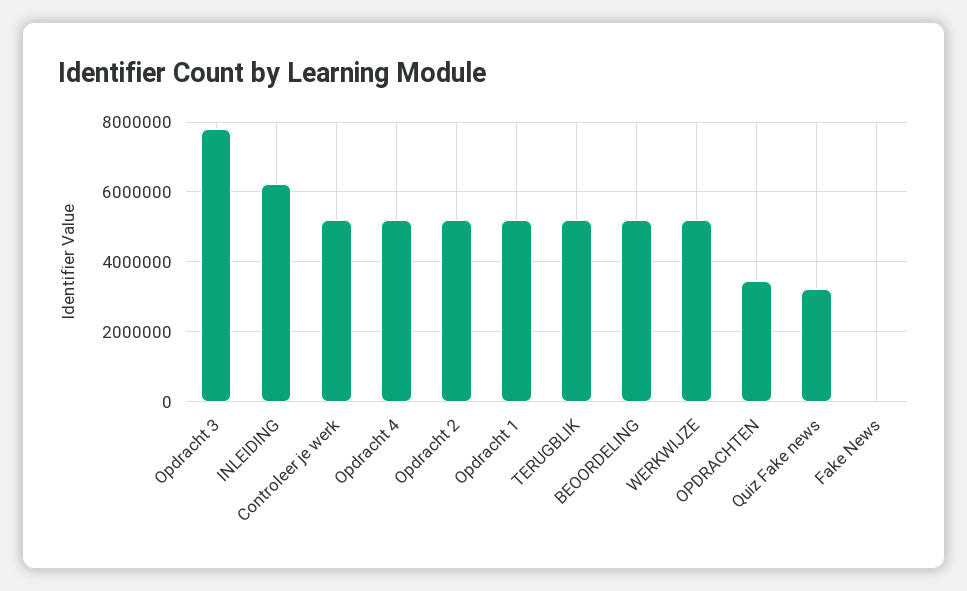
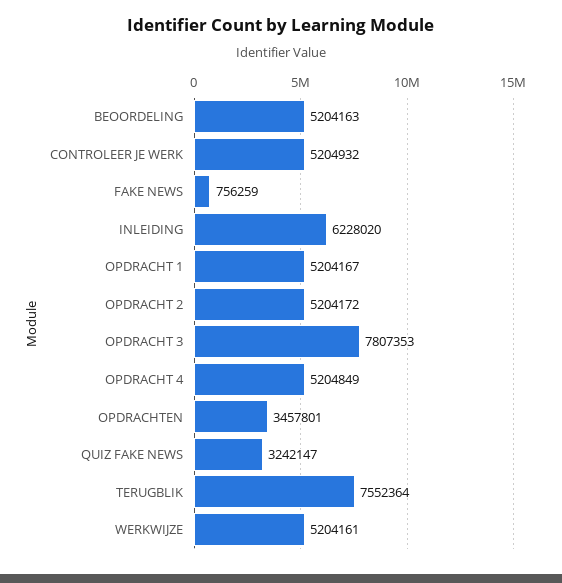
  {
    "Opdracht 3": 7807353,
    "INLEIDING": 6228020,
    "Controleer je werk": 5204932,
    "Opdracht 4": 5204849,
    "Opdracht 2": 5204172,
    "Opdracht 1": 5204167,
-   "TERUGBLIK": 5200000,
+   "TERUGBLIK": 7552364,
    "BEOORDELING": 5204163,
    "WERKWIJZE": 5204161,
    "OPDRACHTEN": 3457801,
    "Quiz Fake news": 3242147,
-   "Fake News": 0
+   "Fake News": 756259
  }

